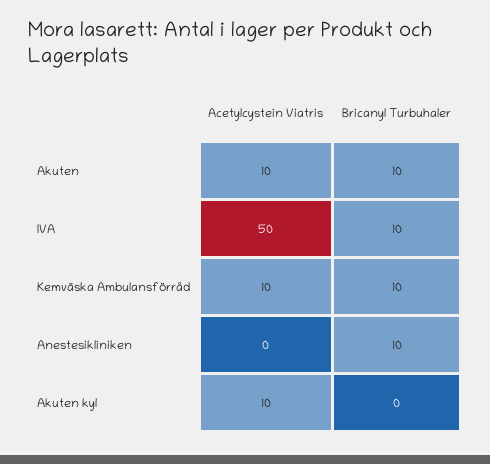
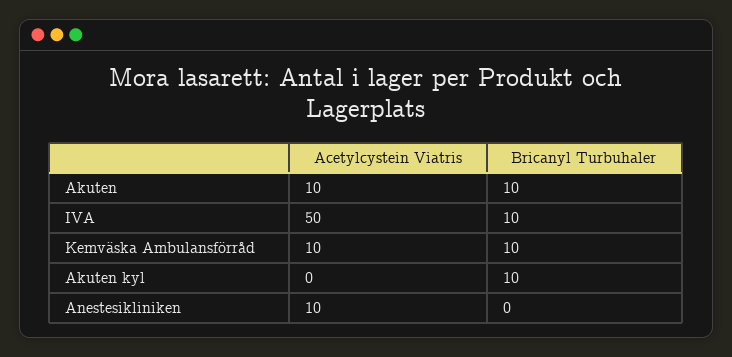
  {
    "Acetylcystein Viatris": {
      "Akuten": 10,
      "IVA": 50,
      "Kemväska Ambulansförråd": 10,
-     "Anestesikliniken": 0,
+     "Anestesikliniken": 10,
-     "Akuten kyl": 10
+     "Akuten kyl": 0
    },
    "Bricanyl Turbuhaler": {
      "Akuten": 10,
      "IVA": 10,
      "Kemväska Ambulansförråd": 10,
-     "Anestesikliniken": 10,
+     "Anestesikliniken": 0,
-     "Akuten kyl": 0
+     "Akuten kyl": 10
    }
  }

